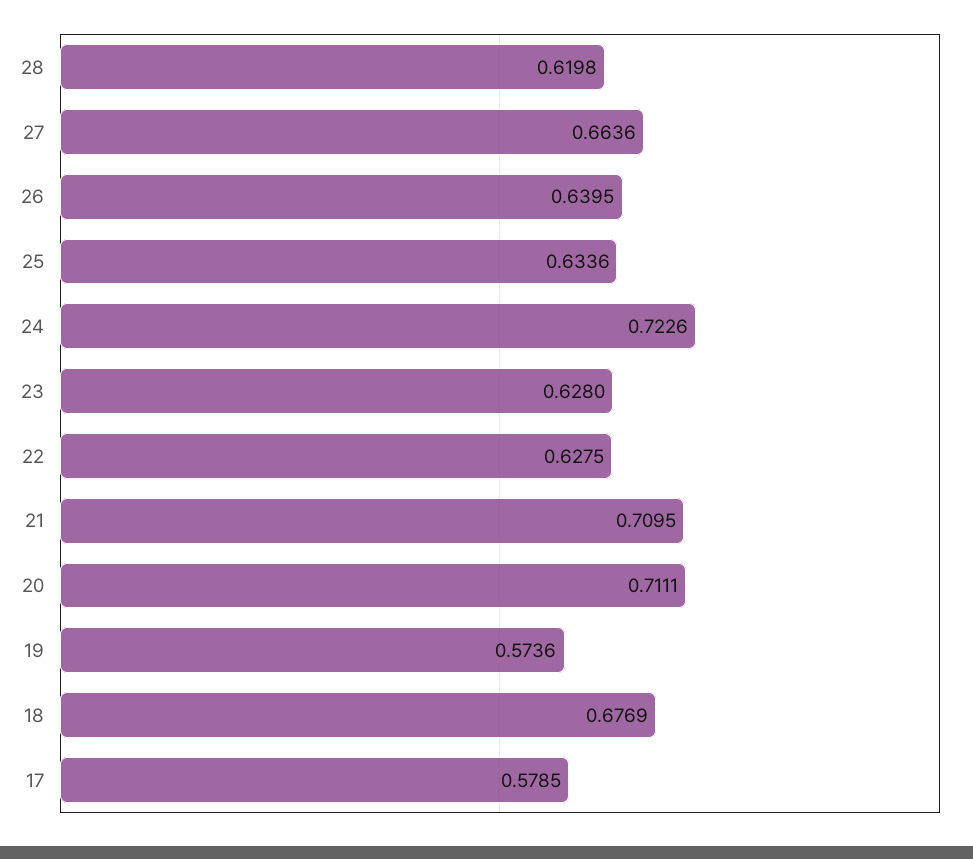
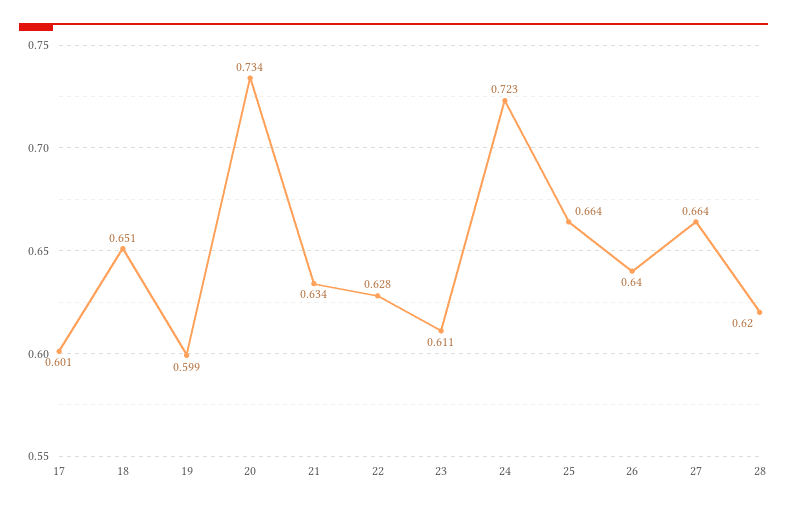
  {
    "28": 0.6198,
    "27": 0.6636,
    "26": 0.6395,
-   "25": 0.6336,
+   "25": 0.664,
    "24": 0.7226,
-   "23": 0.628,
+   "23": 0.611,
    "22": 0.6275,
-   "21": 0.7095,
+   "21": 0.634,
-   "20": 0.7111,
+   "20": 0.734,
-   "19": 0.5736,
+   "19": 0.599,
-   "18": 0.6769,
+   "18": 0.651,
-   "17": 0.5785
+   "17": 0.601
  }

